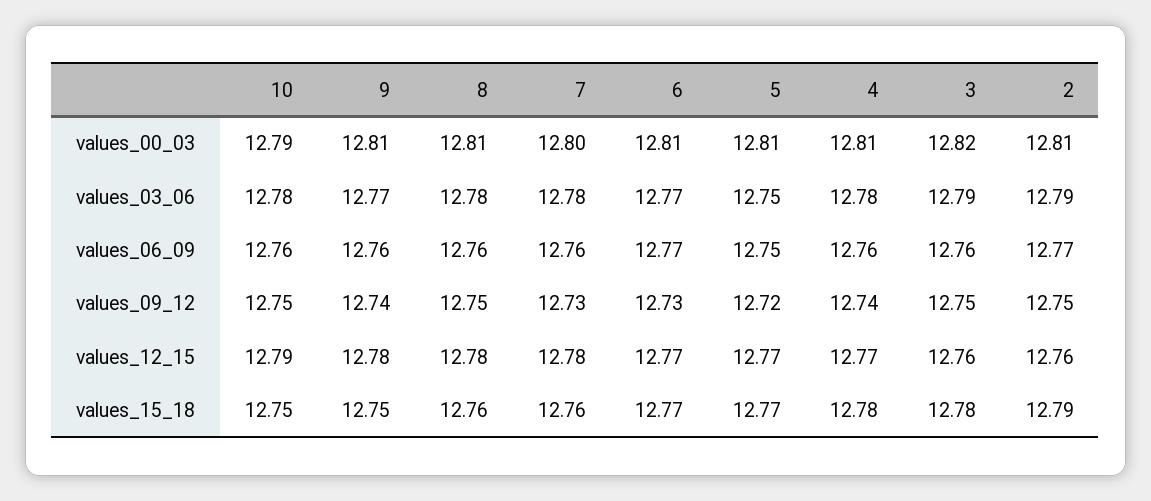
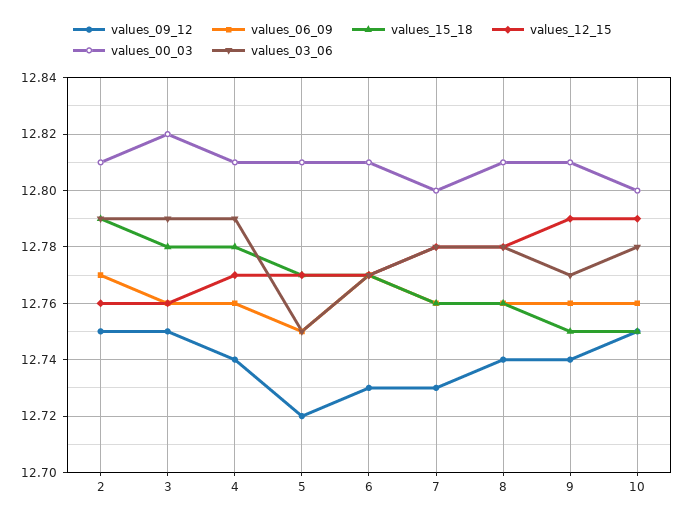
  {
    "values_00_03": {
-     "10": 12.79,
+     "10": 12.8,
      "9": 12.81,
      "8": 12.81,
      "7": 12.8,
      "6": 12.81,
      "5": 12.81,
      "4": 12.81,
      "3": 12.82,
      "2": 12.81
    },
    "values_03_06": {
      "10": 12.78,
      "9": 12.77,
      "8": 12.78,
      "7": 12.78,
      "6": 12.77,
      "5": 12.75,
-     "4": 12.78,
+     "4": 12.79,
      "3": 12.79,
      "2": 12.79
    },
    "values_06_09": {
      "10": 12.76,
      "9": 12.76,
      "8": 12.76,
      "7": 12.76,
      "6": 12.77,
      "5": 12.75,
      "4": 12.76,
      "3": 12.76,
      "2": 12.77
    },
    "values_09_12": {
      "10": 12.75,
      "9": 12.74,
-     "8": 12.75,
+     "8": 12.74,
      "7": 12.73,
      "6": 12.73,
      "5": 12.72,
      "4": 12.74,
      "3": 12.75,
      "2": 12.75
    },
    "values_12_15": {
      "10": 12.79,
-     "9": 12.78,
+     "9": 12.79,
      "8": 12.78,
      "7": 12.78,
      "6": 12.77,
      "5": 12.77,
      "4": 12.77,
      "3": 12.76,
      "2": 12.76
    },
    "values_15_18": {
      "10": 12.75,
      "9": 12.75,
      "8": 12.76,
      "7": 12.76,
      "6": 12.77,
      "5": 12.77,
      "4": 12.78,
      "3": 12.78,
      "2": 12.79
    }
  }

